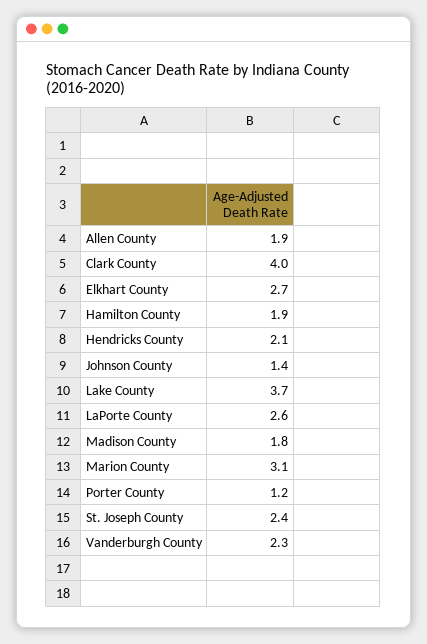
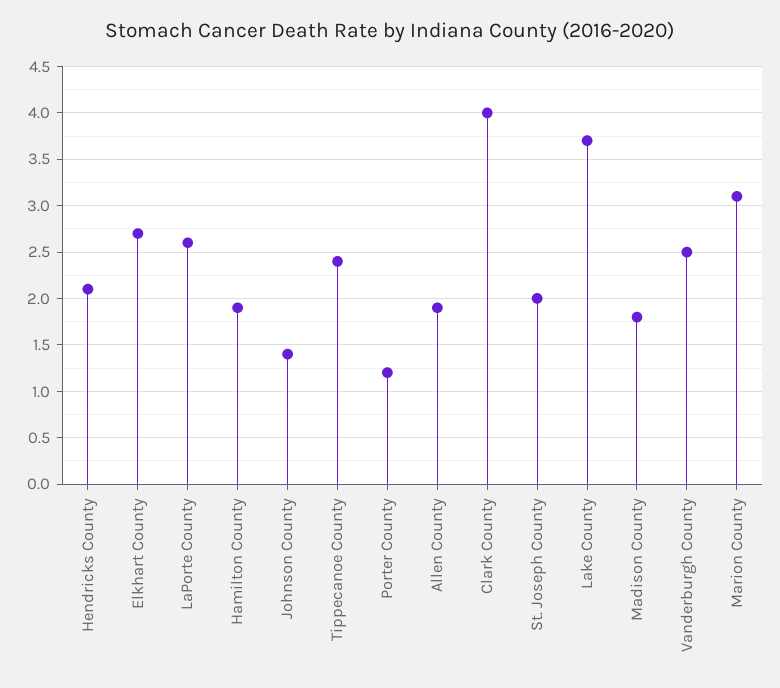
  {
    "Allen County": 1.9,
    "Clark County": 4,
    "Elkhart County": 2.7,
    "Hamilton County": 1.9,
    "Hendricks County": 2.1,
    "Johnson County": 1.4,
    "Lake County": 3.7,
    "LaPorte County": 2.6,
    "Madison County": 1.8,
    "Marion County": 3.1,
    "Porter County": 1.2,
-   "St. Joseph County": 2.4,
+   "St. Joseph County": 2,
-   "Vanderburgh County": 2.3
+   "Vanderburgh County": 2.5,
+   "Tippecanoe County": 2.4
  }

